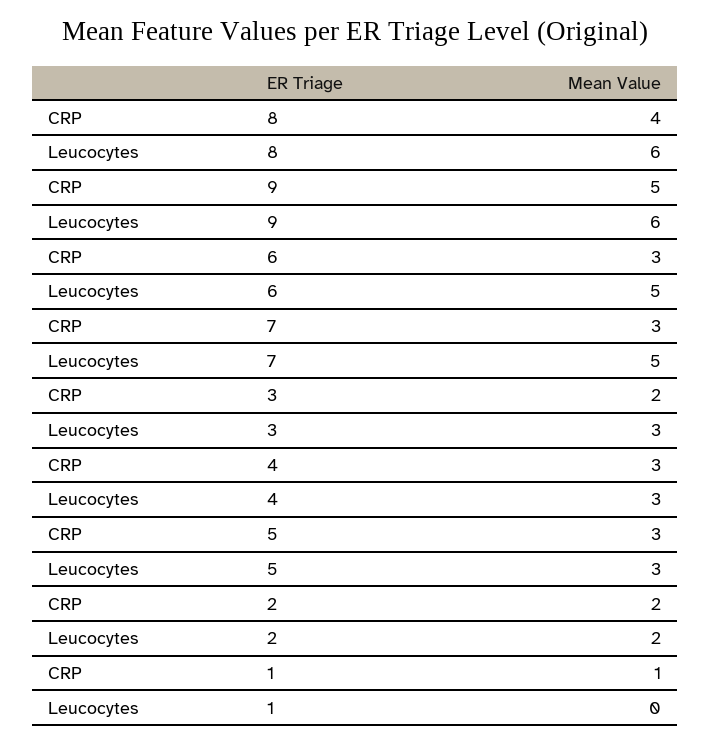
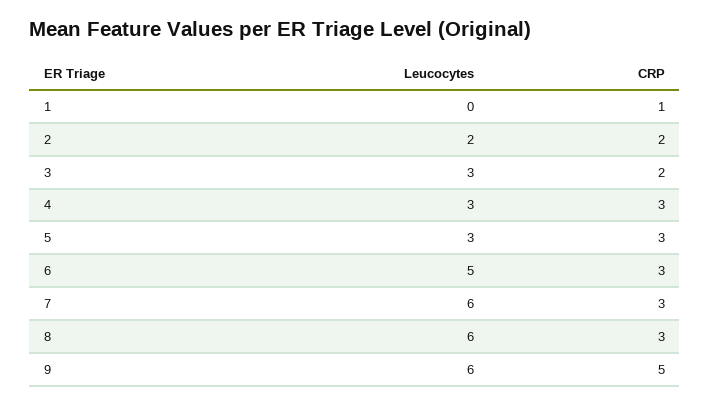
  {
    "CRP": {
-     "8": 4,
+     "8": 3,
      "9": 5,
      "6": 3,
      "7": 3,
      "3": 2,
      "4": 3,
      "5": 3,
      "2": 2,
      "1": 1
    },
    "Leucocytes": {
      "8": 6,
      "9": 6,
      "6": 5,
-     "7": 5,
+     "7": 6,
      "3": 3,
      "4": 3,
      "5": 3,
      "2": 2,
      "1": 0
    }
  }

